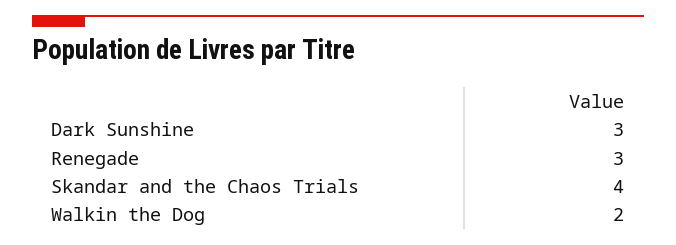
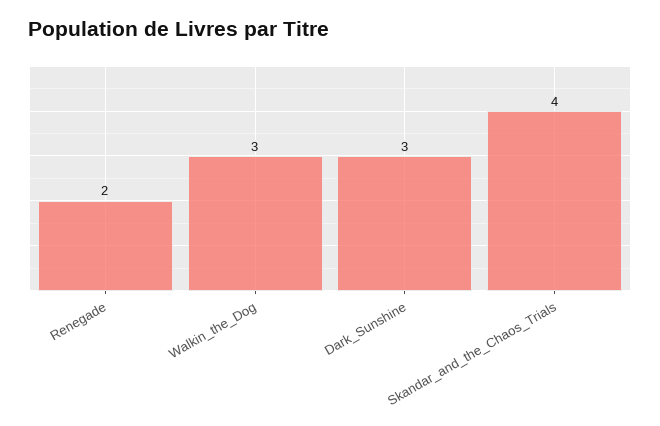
  {
    "Dark Sunshine": 3,
-   "Renegade": 3,
+   "Renegade": 2,
    "Skandar and the Chaos Trials": 4,
-   "Walkin the Dog": 2
+   "Walkin the Dog": 3
  }

